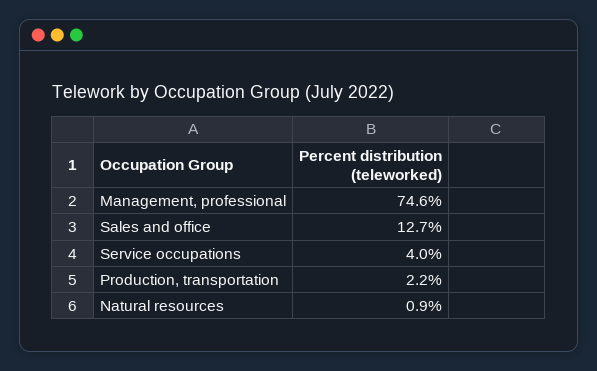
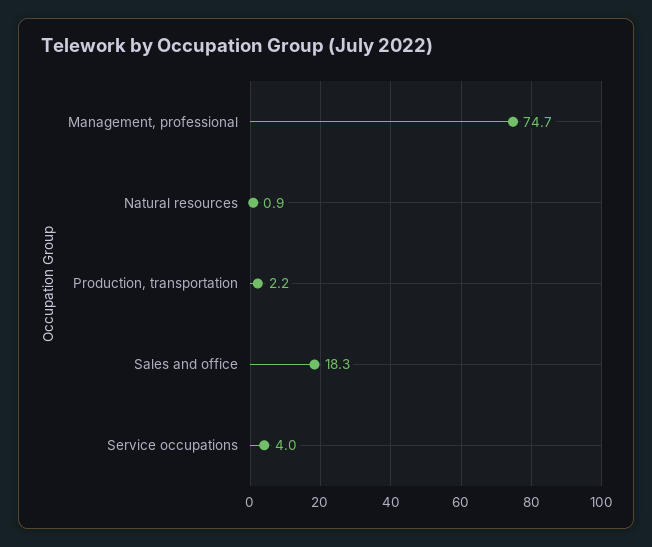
  {
-   "Management, professional": 74.6,
+   "Management, professional": 74.7,
-   "Sales and office": 12.7,
+   "Sales and office": 18.3,
    "Service occupations": 4,
    "Production, transportation": 2.2,
    "Natural resources": 0.9
  }

